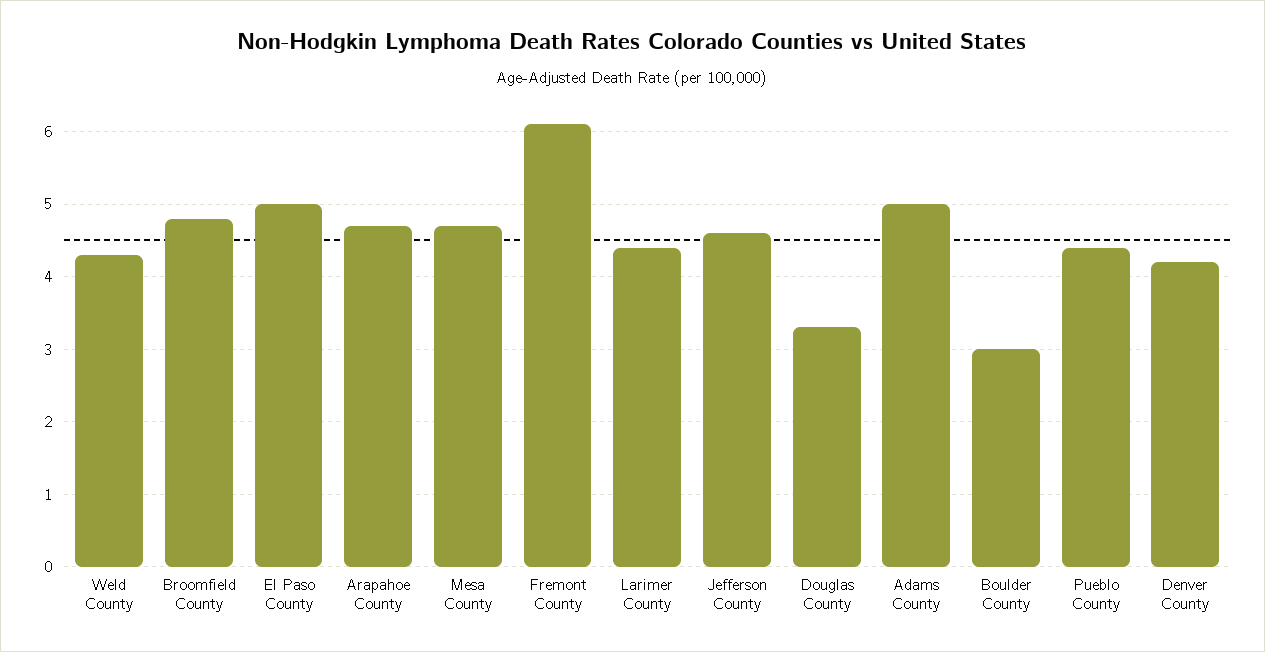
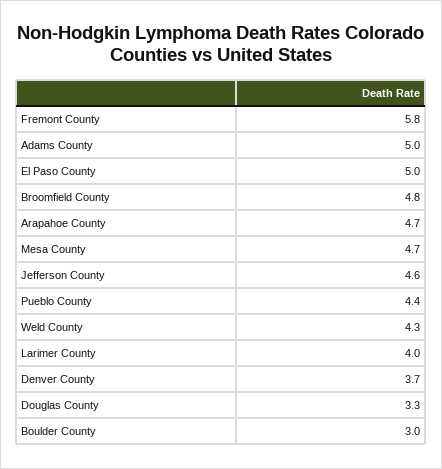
  {
    "Weld County": 4.3,
    "Broomfield County": 4.8,
    "El Paso County": 5,
    "Arapahoe County": 4.7,
    "Mesa County": 4.7,
-   "Fremont County": 6.1,
+   "Fremont County": 5.8,
-   "Larimer County": 4.4,
+   "Larimer County": 4,
    "Jefferson County": 4.6,
    "Douglas County": 3.3,
    "Adams County": 5,
    "Boulder County": 3,
    "Pueblo County": 4.4,
-   "Denver County": 4.2
+   "Denver County": 3.7
  }

